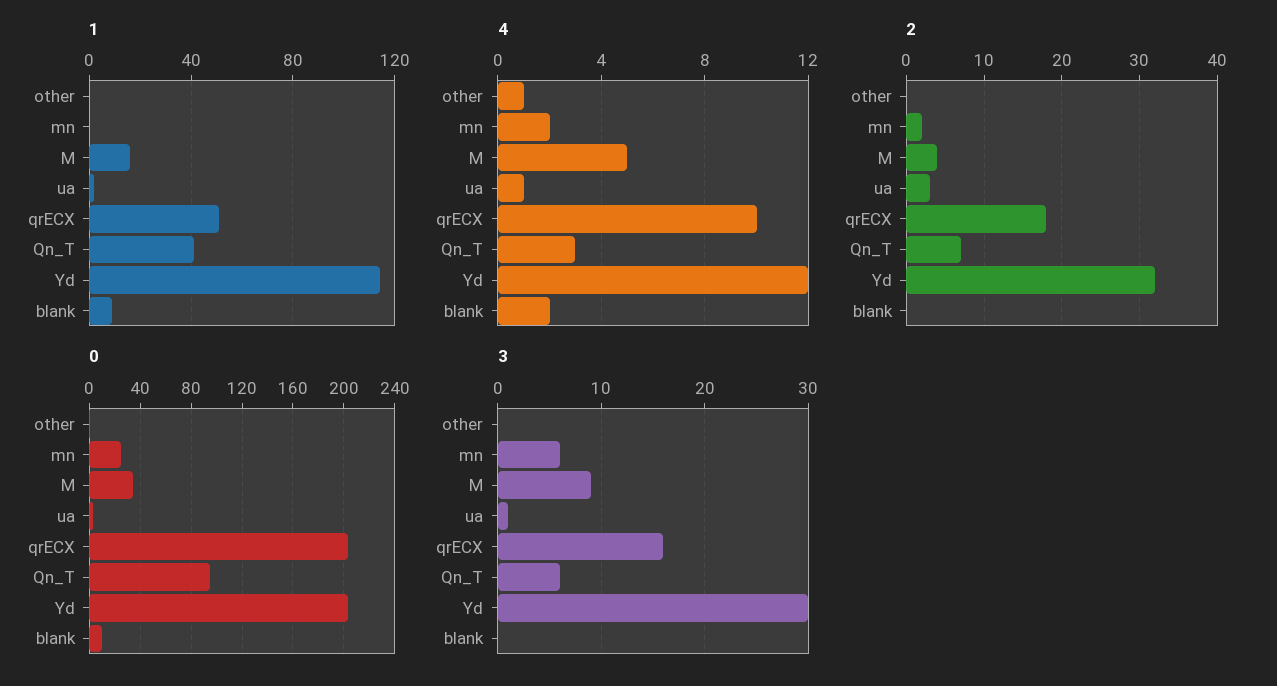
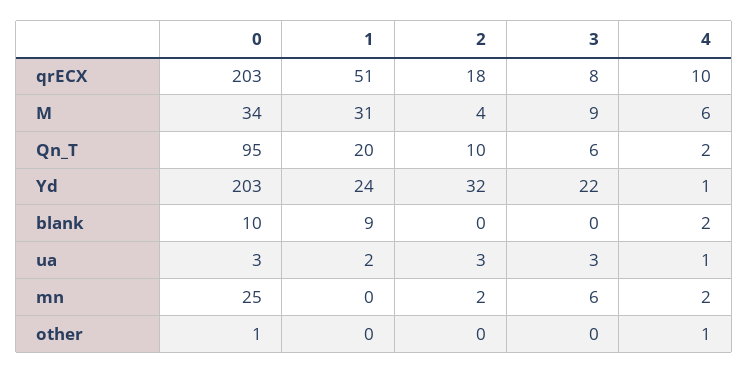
  {
    "1": {
      "other": 0,
      "mn": 0,
-     "M": 15,
+     "M": 31,
      "ua": 2,
      "qrECX": 51,
-     "Qn_T": 40,
+     "Qn_T": 20,
-     "Yd": 115,
+     "Yd": 24,
      "blank": 9
    },
    "4": {
      "other": 1,
      "mn": 2,
-     "M": 5,
+     "M": 6,
      "ua": 1,
      "qrECX": 10,
-     "Qn_T": 3,
+     "Qn_T": 2,
-     "Yd": 12,
+     "Yd": 1,
      "blank": 2
    },
    "2": {
      "other": 0,
      "mn": 2,
      "M": 4,
      "ua": 3,
      "qrECX": 18,
-     "Qn_T": 7,
+     "Qn_T": 10,
      "Yd": 32,
      "blank": 0
    },
    "0": {
      "other": 1,
      "mn": 25,
      "M": 34,
      "ua": 3,
      "qrECX": 203,
      "Qn_T": 95,
      "Yd": 203,
      "blank": 10
    },
    "3": {
      "other": 0,
      "mn": 6,
      "M": 9,
-     "ua": 1,
+     "ua": 3,
-     "qrECX": 16,
+     "qrECX": 8,
      "Qn_T": 6,
-     "Yd": 30,
+     "Yd": 22,
      "blank": 0
    }
  }

